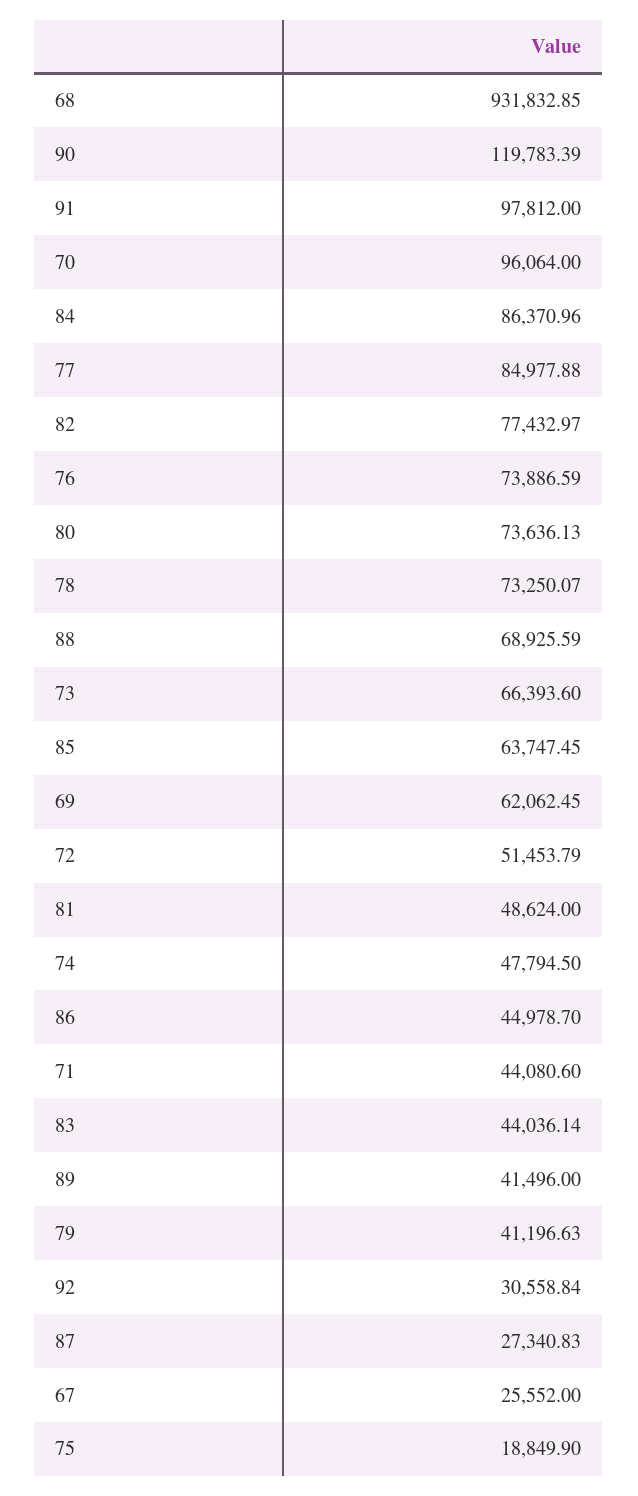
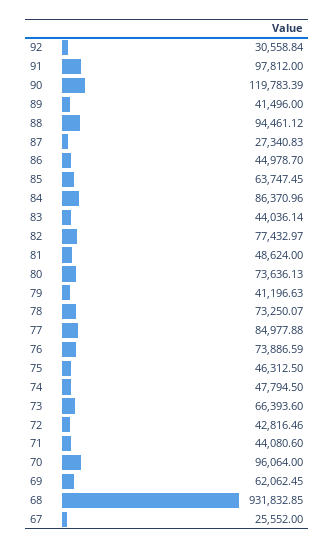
  {
    "68": 931832.85,
    "90": 119783.39,
    "91": 97812,
    "70": 96064,
    "84": 86370.96,
    "77": 84977.88,
    "82": 77432.97,
    "76": 73886.59,
    "80": 73636.13,
    "78": 73250.07,
-   "88": 68925.59,
+   "88": 94461.12,
    "73": 66393.6,
    "85": 63747.45,
    "69": 62062.45,
-   "72": 51453.79,
+   "72": 42816.46,
    "81": 48624,
    "74": 47794.5,
    "86": 44978.7,
    "71": 44080.6,
    "83": 44036.14,
    "89": 41496,
    "79": 41196.63,
    "92": 30558.84,
    "87": 27340.83,
    "67": 25552,
-   "75": 18849.9
+   "75": 46312.5
  }

